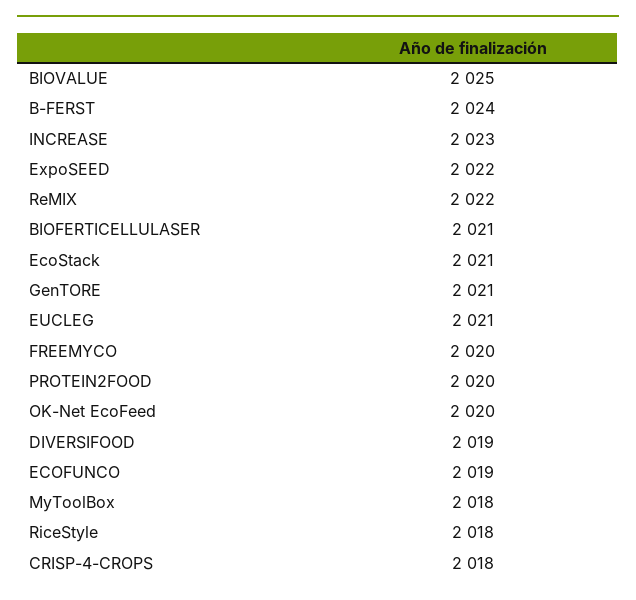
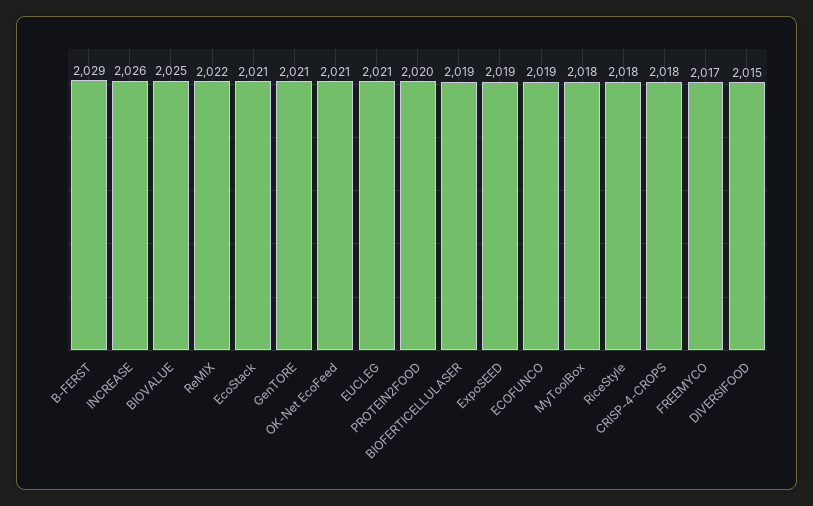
  {
    "BIOVALUE": 2025,
-   "B-FERST": 2024,
+   "B-FERST": 2029,
-   "INCREASE": 2023,
+   "INCREASE": 2026,
-   "ExpoSEED": 2022,
+   "ExpoSEED": 2019,
    "ReMIX": 2022,
-   "BIOFERTICELLULASER": 2021,
+   "BIOFERTICELLULASER": 2019,
    "EcoStack": 2021,
    "GenTORE": 2021,
    "EUCLEG": 2021,
-   "FREEMYCO": 2020,
+   "FREEMYCO": 2017,
    "PROTEIN2FOOD": 2020,
-   "OK-Net EcoFeed": 2020,
+   "OK-Net EcoFeed": 2021,
-   "DIVERSIFOOD": 2019,
+   "DIVERSIFOOD": 2015,
    "ECOFUNCO": 2019,
    "MyToolBox": 2018,
    "RiceStyle": 2018,
    "CRISP-4-CROPS": 2018
  }

